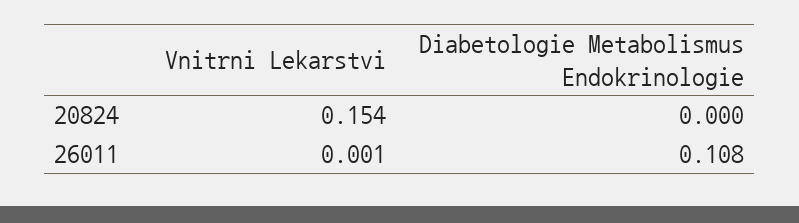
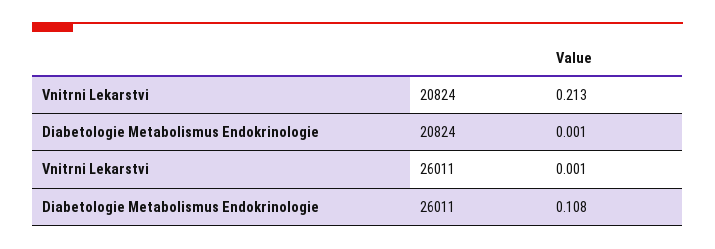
  {
    "Vnitrni Lekarstvi": {
-     "20824": 0.154,
+     "20824": 0.213,
      "26011": 0.001
    },
    "Diabetologie Metabolismus Endokrinologie": {
-     "20824": 0,
+     "20824": 0.001,
      "26011": 0.108
    }
  }

